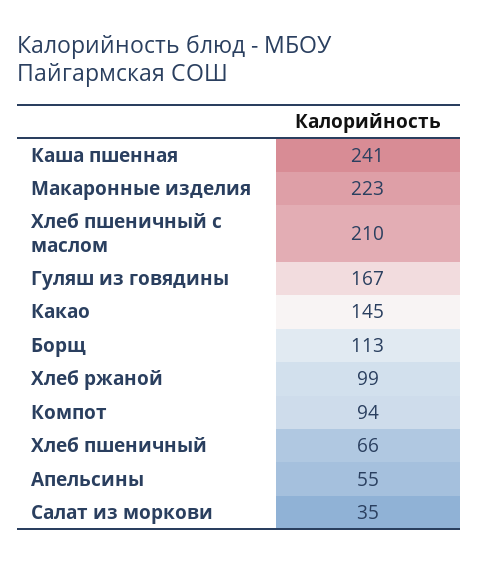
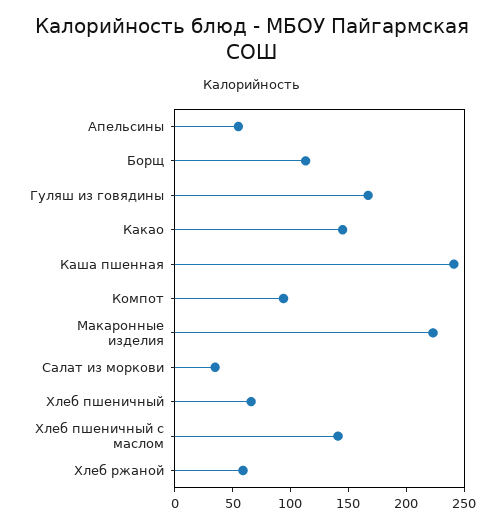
  {
    "Каша пшенная": 241,
    "Макаронные изделия": 223,
-   "Хлеб пшеничный с маслом": 210,
+   "Хлеб пшеничный с маслом": 140,
    "Гуляш из говядины": 167,
    "Какао": 145,
    "Борщ": 113,
-   "Хлеб ржаной": 99,
+   "Хлеб ржаной": 60,
    "Компот": 94,
    "Хлеб пшеничный": 66,
    "Апельсины": 55,
    "Салат из моркови": 35
  }

